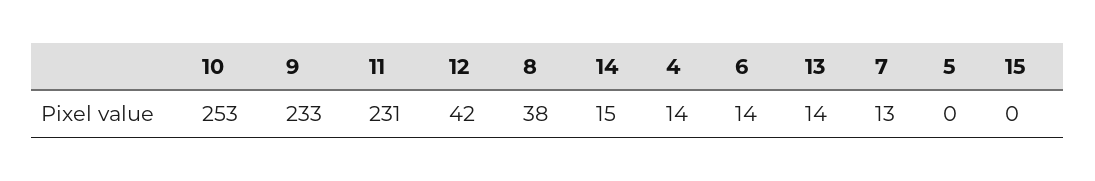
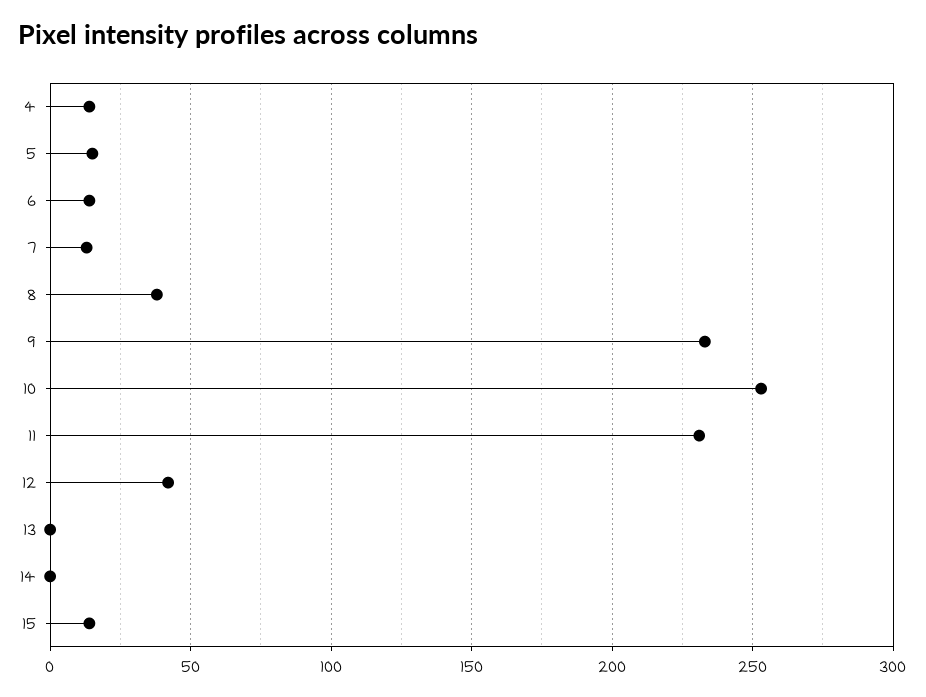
  {
    "10": 253,
    "9": 233,
    "11": 231,
    "12": 42,
    "8": 38,
-   "14": 15,
+   "14": 0,
    "4": 14,
    "6": 14,
-   "13": 14,
+   "13": 0,
    "7": 13,
-   "5": 0,
+   "5": 15,
-   "15": 0
+   "15": 15
  }

